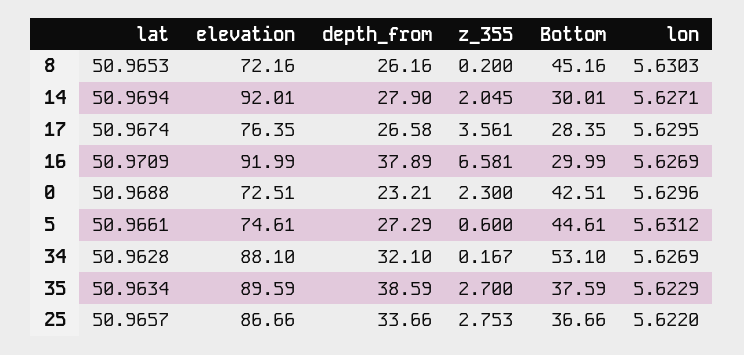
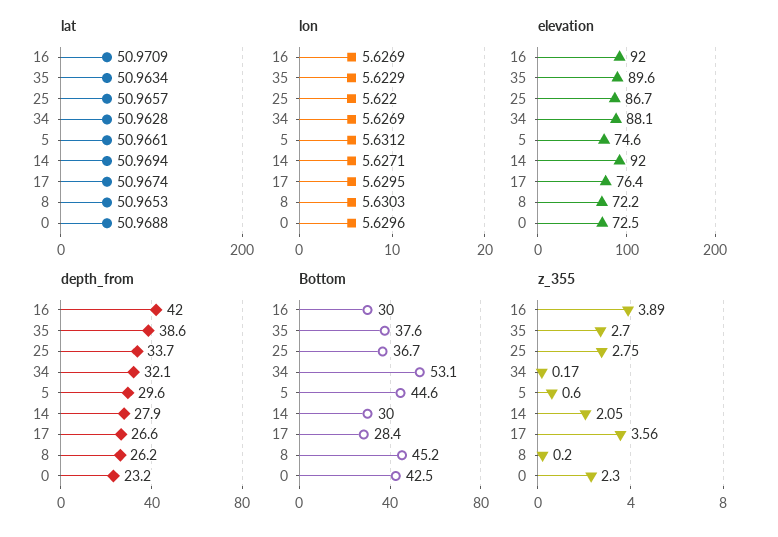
  {
    "lat": {
      "8": 50.9653,
      "14": 50.9694,
      "17": 50.9674,
      "16": 50.9709,
      "0": 50.9688,
      "5": 50.9661,
      "34": 50.9628,
      "35": 50.9634,
      "25": 50.9657
    },
    "elevation": {
      "8": 72.16,
      "14": 92.01,
      "17": 76.35,
      "16": 91.99,
      "0": 72.51,
      "5": 74.61,
      "34": 88.1,
      "35": 89.59,
      "25": 86.66
    },
    "depth_from": {
      "8": 26.16,
      "14": 27.9,
      "17": 26.58,
-     "16": 37.89,
+     "16": 42,
      "0": 23.21,
-     "5": 27.29,
+     "5": 29.6,
      "34": 32.1,
      "35": 38.59,
      "25": 33.66
    },
    "z_355": {
      "8": 0.2,
      "14": 2.045,
      "17": 3.561,
-     "16": 6.581,
+     "16": 3.89,
      "0": 2.3,
      "5": 0.6,
      "34": 0.167,
      "35": 2.7,
      "25": 2.753
    },
    "Bottom": {
      "8": 45.16,
      "14": 30.01,
      "17": 28.35,
      "16": 29.99,
      "0": 42.51,
      "5": 44.61,
      "34": 53.1,
      "35": 37.59,
      "25": 36.66
    },
    "lon": {
      "8": 5.6303,
      "14": 5.6271,
      "17": 5.6295,
      "16": 5.6269,
      "0": 5.6296,
      "5": 5.6312,
      "34": 5.6269,
      "35": 5.6229,
      "25": 5.622
    }
  }

